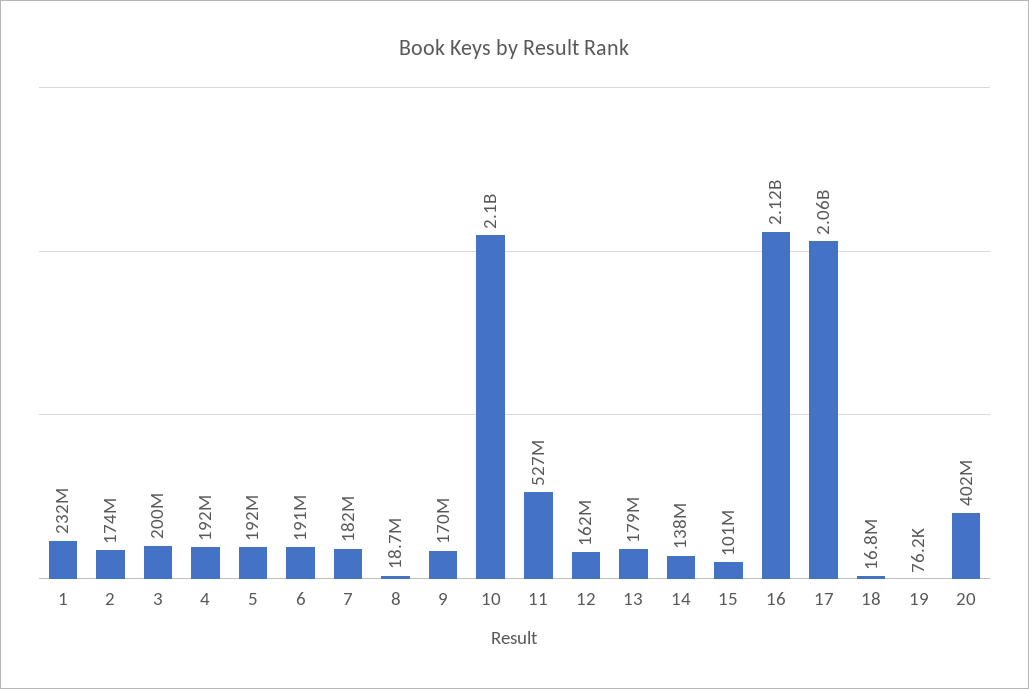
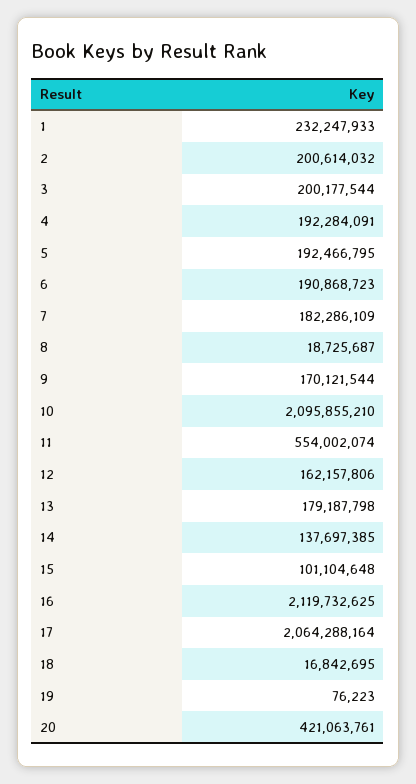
  {
    "1": 232247933,
-   "2": 174000000,
+   "2": 200614032,
    "3": 200177544,
    "4": 192284091,
    "5": 192466795,
    "6": 190868723,
    "7": 182286109,
    "8": 18725687,
    "9": 170121544,
    "10": 2095855210,
-   "11": 527000000,
+   "11": 554002074,
    "12": 162157806,
    "13": 179187798,
    "14": 137697385,
    "15": 101104648,
    "16": 2119732625,
    "17": 2064288164,
    "18": 16842695,
    "19": 76223,
-   "20": 402000000
+   "20": 421063761
  }

